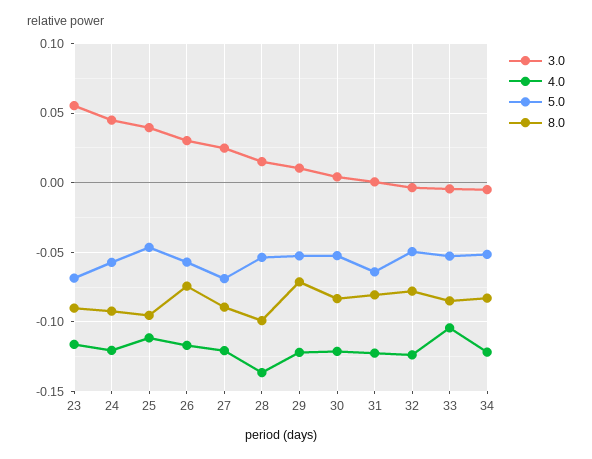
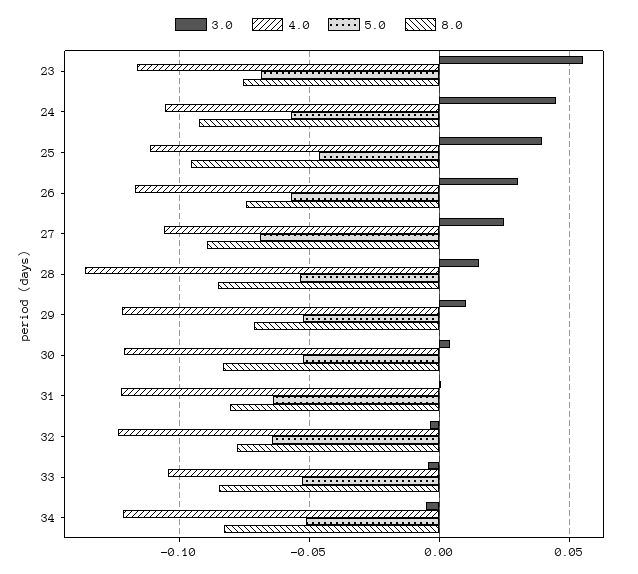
  {
    "3.0": {
      "23": 0.055,
      "24": 0.045,
      "25": 0.04,
      "26": 0.03,
      "27": 0.025,
      "28": 0.015,
      "29": 0.01,
      "30": 0.005,
      "31": 0,
      "32": -0.005,
      "33": -0.005,
      "34": -0.005
    },
    "4.0": {
      "23": -0.115,
-     "24": -0.12,
+     "24": -0.105,
      "25": -0.11,
      "26": -0.115,
-     "27": -0.12,
+     "27": -0.105,
      "28": -0.135,
      "29": -0.12,
      "30": -0.12,
      "31": -0.125,
      "32": -0.125,
      "33": -0.105,
      "34": -0.12
    },
    "5.0": {
      "23": -0.07,
      "24": -0.055,
      "25": -0.045,
      "26": -0.055,
      "27": -0.07,
      "28": -0.055,
      "29": -0.055,
      "30": -0.055,
      "31": -0.065,
-     "32": -0.05,
+     "32": -0.065,
      "33": -0.055,
      "34": -0.05
    },
    "8.0": {
-     "23": -0.09,
+     "23": -0.075,
      "24": -0.09,
      "25": -0.095,
      "26": -0.075,
      "27": -0.09,
-     "28": -0.1,
+     "28": -0.085,
      "29": -0.07,
      "30": -0.085,
      "31": -0.08,
      "32": -0.08,
      "33": -0.085,
      "34": -0.085
    }
  }

